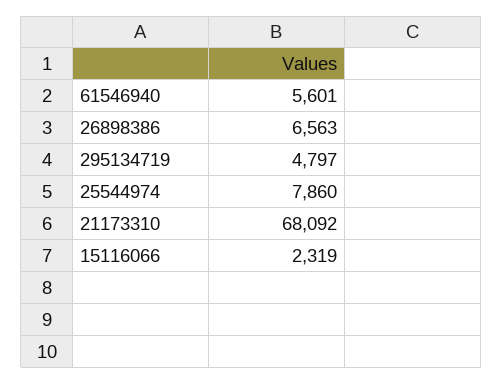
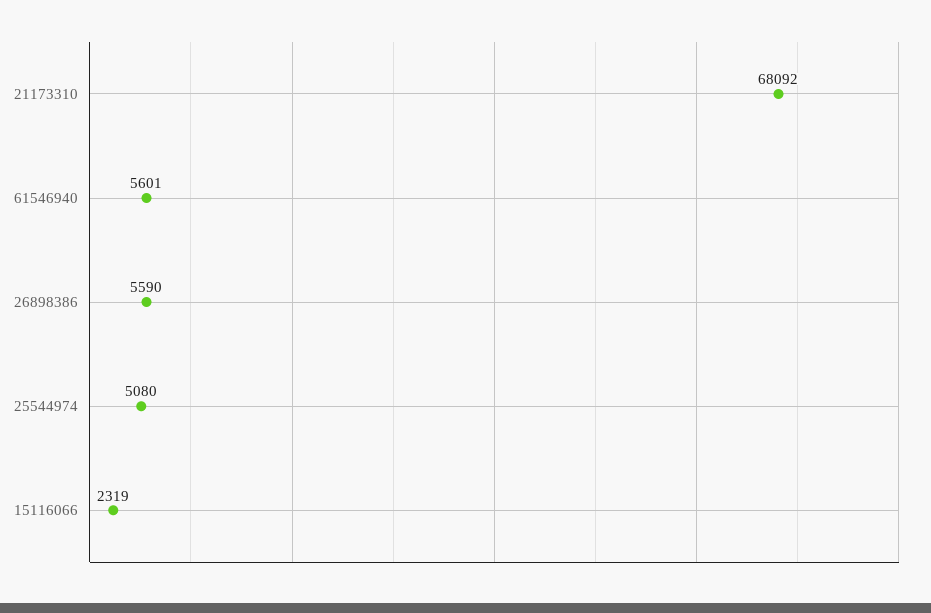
  {
    "61546940": 5601,
-   "26898386": 6563,
+   "26898386": 5590,
-   "295134719": 4797,
-   "25544974": 7860,
+   "25544974": 5080,
    "21173310": 68092,
    "15116066": 2319
  }

